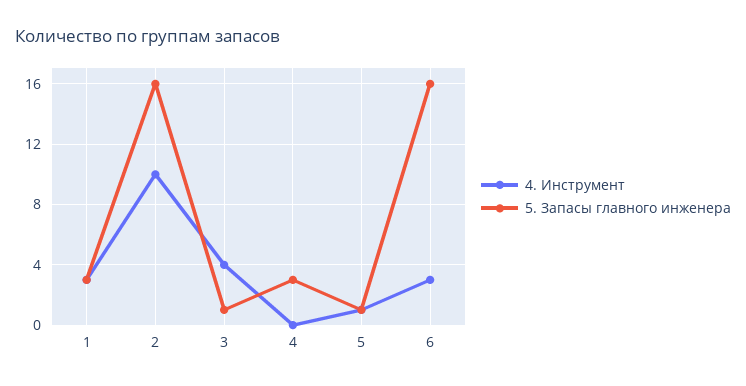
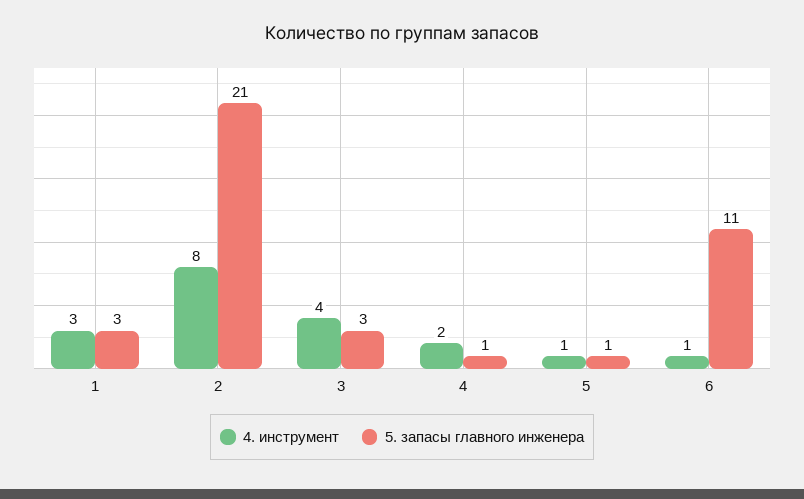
  {
    "4. Инструмент": {
      "1": 3,
-     "2": 10,
+     "2": 8,
      "3": 4,
-     "4": 0,
+     "4": 2,
      "5": 1,
-     "6": 3
+     "6": 1
    },
    "5. Запасы главного инженера": {
      "1": 3,
-     "2": 16,
+     "2": 21,
-     "3": 1,
+     "3": 3,
-     "4": 3,
+     "4": 1,
      "5": 1,
-     "6": 16
+     "6": 11
    }
  }

